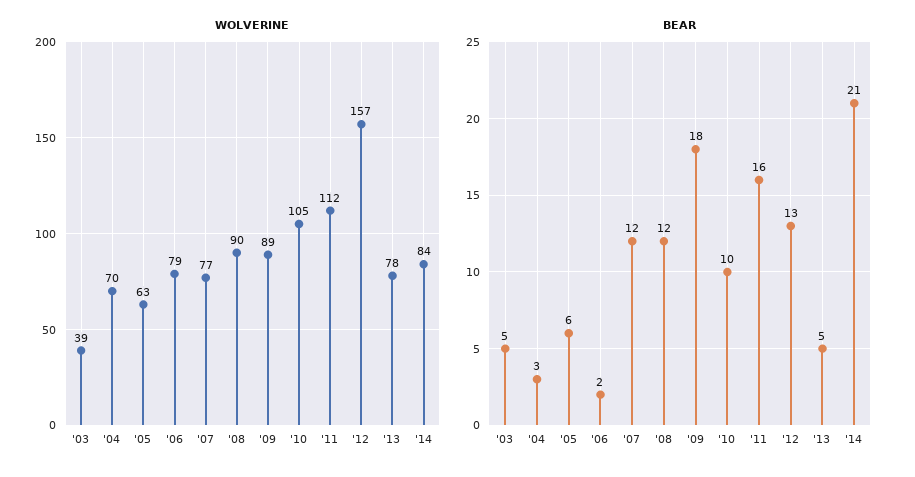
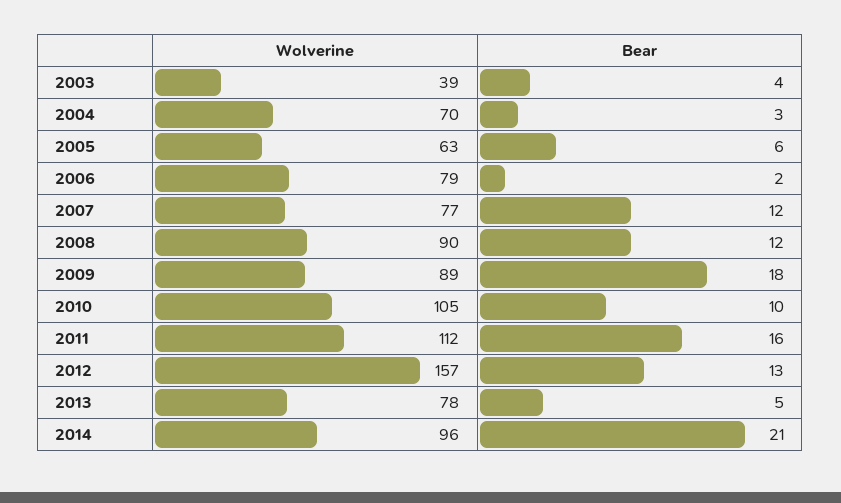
  {
    "WOLVERINE": {
      "'03": 39,
      "'04": 70,
      "'05": 63,
      "'06": 79,
      "'07": 77,
      "'08": 90,
      "'09": 89,
      "'10": 105,
      "'11": 112,
      "'12": 157,
      "'13": 78,
-     "'14": 84
+     "'14": 96
    },
    "BEAR": {
-     "'03": 5,
+     "'03": 4,
      "'04": 3,
      "'05": 6,
      "'06": 2,
      "'07": 12,
      "'08": 12,
      "'09": 18,
      "'10": 10,
      "'11": 16,
      "'12": 13,
      "'13": 5,
      "'14": 21
    }
  }

